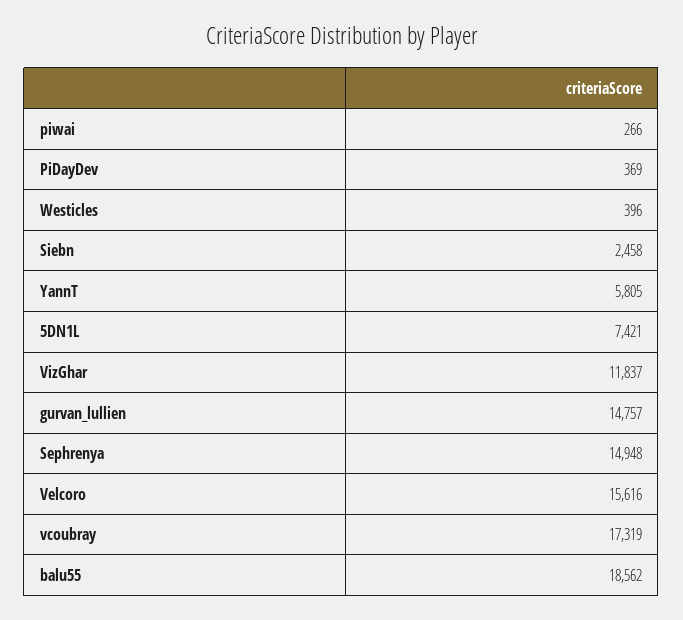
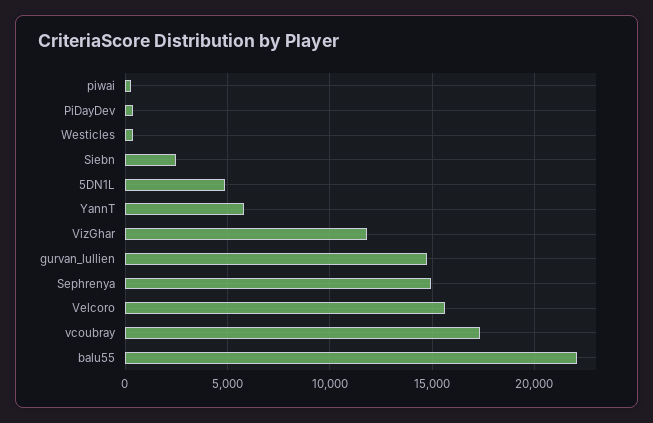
  {
    "piwai": 266,
    "PiDayDev": 369,
    "Westicles": 396,
    "Siebn": 2458,
    "YannT": 5805,
-   "5DN1L": 7421,
+   "5DN1L": 5000,
    "VizGhar": 11837,
    "gurvan_lullien": 14757,
    "Sephrenya": 14948,
    "Velcoro": 15616,
    "vcoubray": 17319,
-   "balu55": 18562
+   "balu55": 22000
  }

